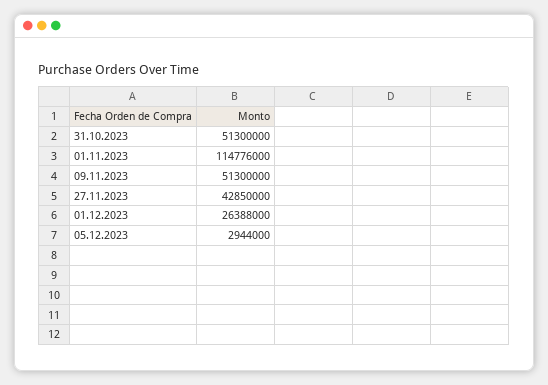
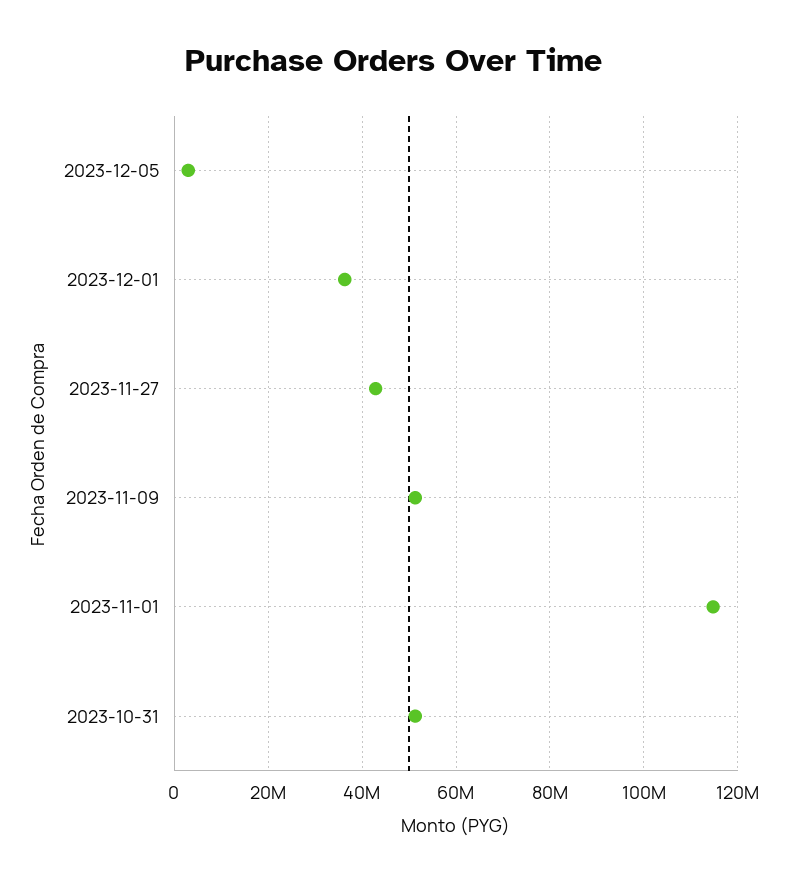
  {
    "31.10.2023": 51300000,
    "01.11.2023": 114776000,
    "09.11.2023": 51300000,
    "27.11.2023": 42850000,
-   "01.12.2023": 26388000,
+   "01.12.2023": 36000000,
    "05.12.2023": 2944000
  }

